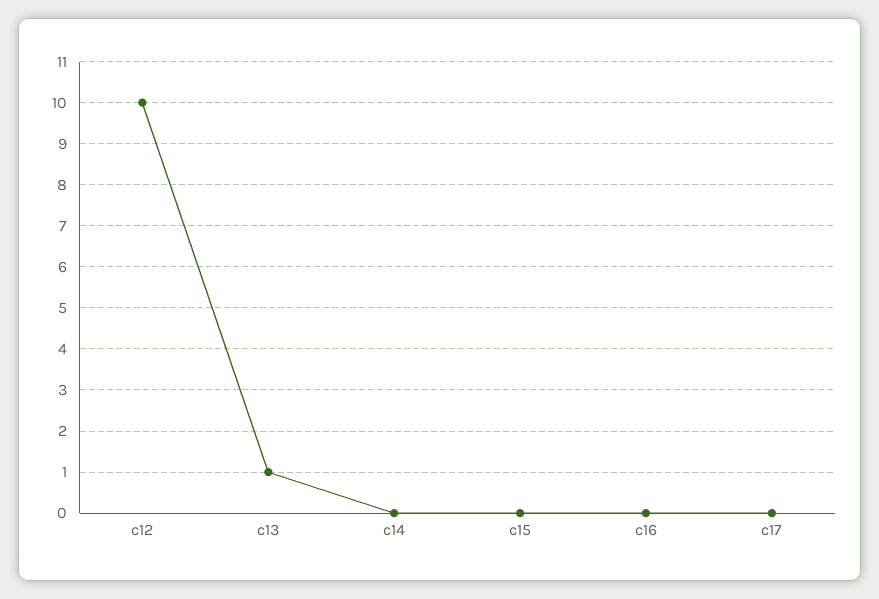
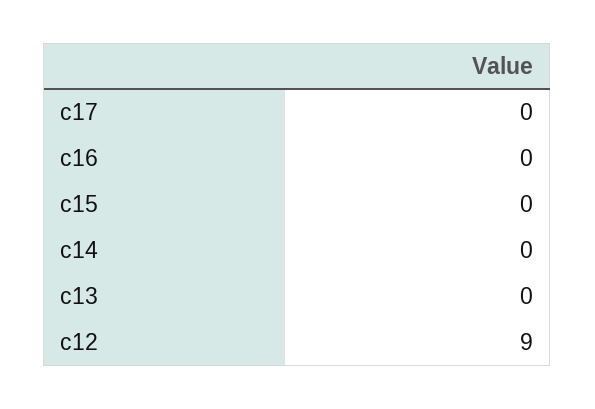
  {
-   "c12": 10,
+   "c12": 9,
-   "c13": 1,
+   "c13": 0,
    "c14": 0,
    "c15": 0,
    "c16": 0,
    "c17": 0
  }

